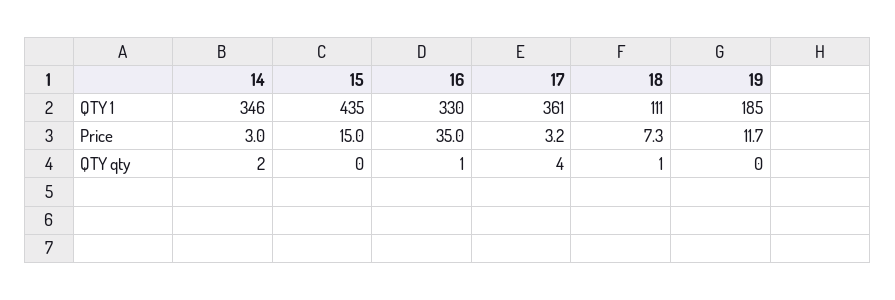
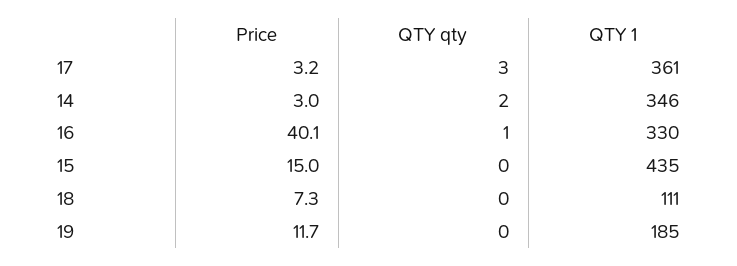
  {
    "14": {
      "QTY 1": 346,
      "Price": 3,
      "QTY qty": 2
    },
    "15": {
      "QTY 1": 435,
      "Price": 15,
      "QTY qty": 0
    },
    "16": {
      "QTY 1": 330,
-     "Price": 35,
+     "Price": 40.1,
      "QTY qty": 1
    },
    "17": {
      "QTY 1": 361,
      "Price": 3.2,
-     "QTY qty": 4
+     "QTY qty": 3
    },
    "18": {
      "QTY 1": 111,
      "Price": 7.3,
-     "QTY qty": 1
+     "QTY qty": 0
    },
    "19": {
      "QTY 1": 185,
      "Price": 11.7,
      "QTY qty": 0
    }
  }

